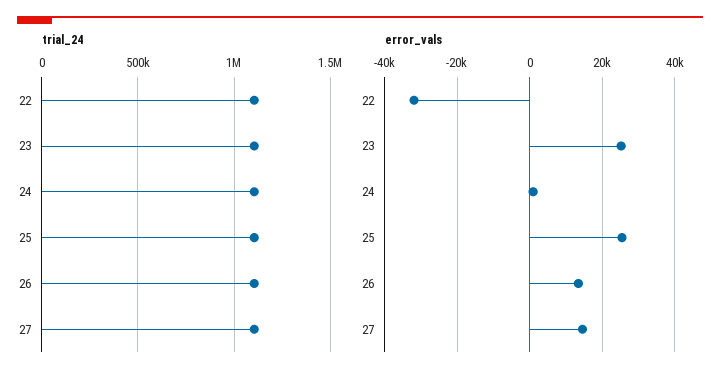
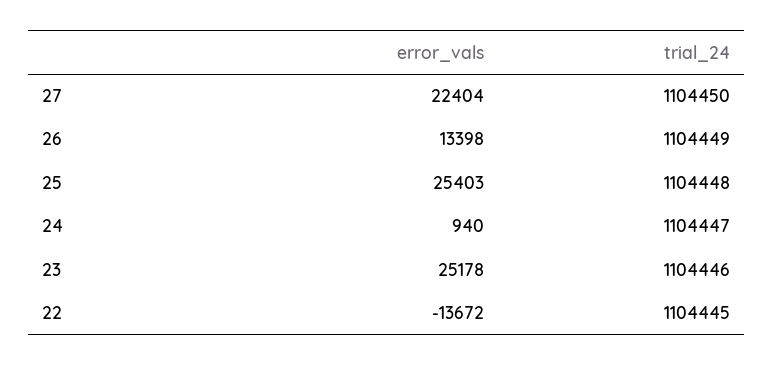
  {
    "trial_24": {
      "22": 1104445,
      "23": 1104446,
      "24": 1104447,
      "25": 1104448,
      "26": 1104449,
      "27": 1104450
    },
    "error_vals": {
-     "22": -32000,
+     "22": -13672,
      "23": 25178,
      "24": 940,
      "25": 25403,
      "26": 13398,
-     "27": 14000
+     "27": 22404
    }
  }

